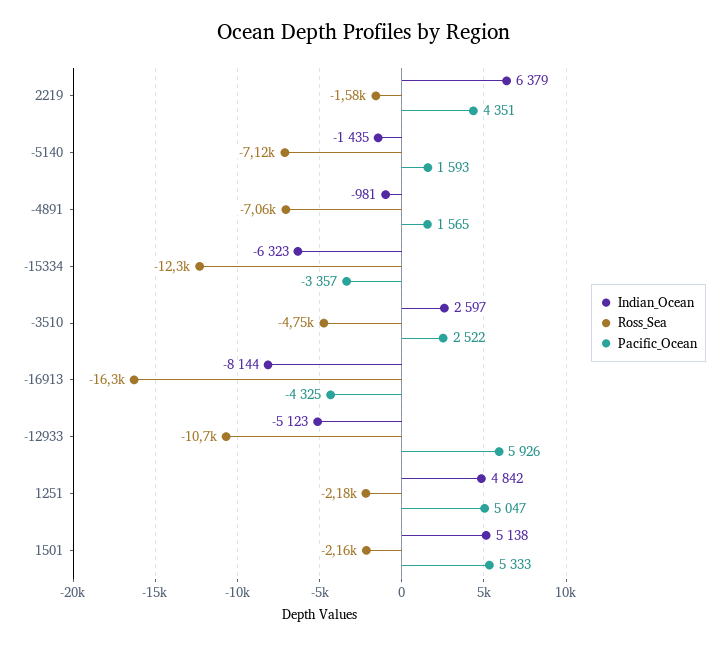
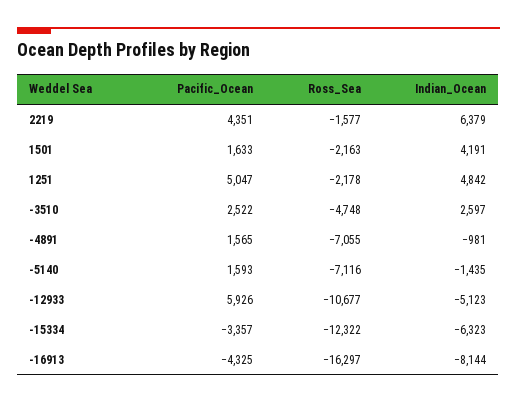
  {
    "Indian_Ocean": {
      "2219": 6379,
      "-5140": -1435,
      "-4891": -981,
      "-15334": -6323,
      "-3510": 2597,
      "-16913": -8144,
      "-12933": -5123,
      "1251": 4842,
-     "1501": 5138
+     "1501": 4191
    },
    "Ross_Sea": {
      "2219": -1577,
      "-5140": -7116,
      "-4891": -7055,
      "-15334": -12322,
      "-3510": -4748,
      "-16913": -16297,
      "-12933": -10677,
      "1251": -2178,
      "1501": -2163
    },
    "Pacific_Ocean": {
      "2219": 4351,
      "-5140": 1593,
      "-4891": 1565,
      "-15334": -3357,
      "-3510": 2522,
      "-16913": -4325,
      "-12933": 5926,
      "1251": 5047,
-     "1501": 5333
+     "1501": 1633
    }
  }

